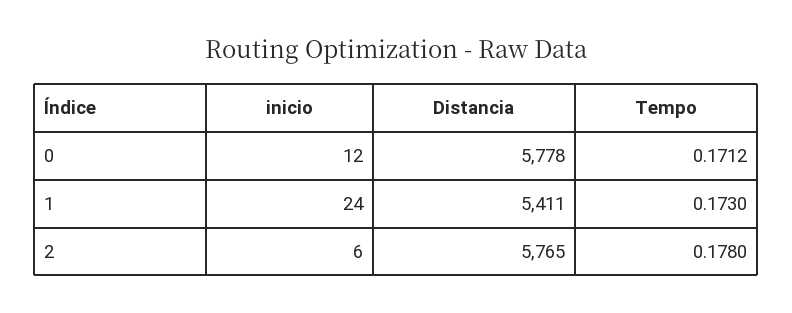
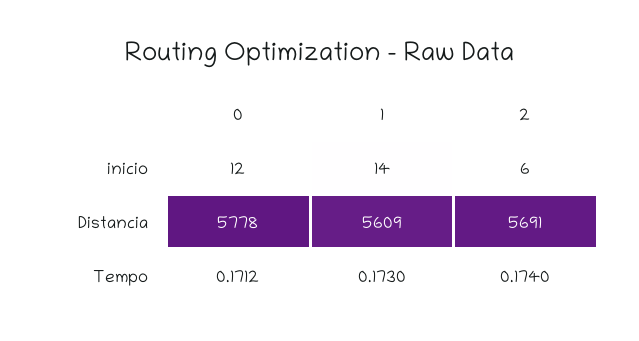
  {
    "inicio": {
      "0": 12,
-     "1": 24,
+     "1": 14,
      "2": 6
    },
    "Distancia": {
      "0": 5778,
-     "1": 5411,
+     "1": 5609,
-     "2": 5765
+     "2": 5691
    },
    "Tempo": {
      "0": 0.1712,
      "1": 0.173,
-     "2": 0.178
+     "2": 0.174
    }
  }

